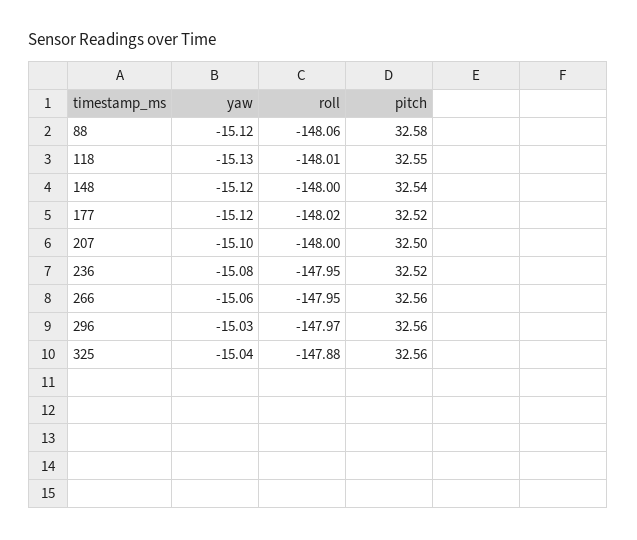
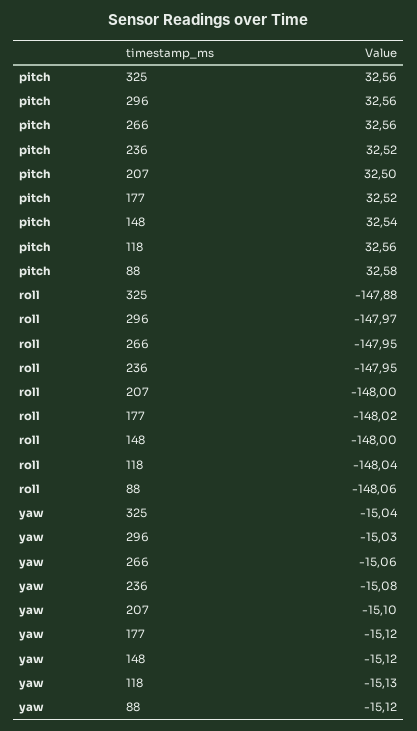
  {
    "yaw": {
      "88": -15.12,
      "118": -15.13,
      "148": -15.12,
      "177": -15.12,
      "207": -15.1,
      "236": -15.08,
      "266": -15.06,
      "296": -15.03,
      "325": -15.04
    },
    "roll": {
      "88": -148.06,
-     "118": -148.01,
+     "118": -148.04,
      "148": -148,
      "177": -148.02,
      "207": -148,
      "236": -147.95,
      "266": -147.95,
      "296": -147.97,
      "325": -147.88
    },
    "pitch": {
      "88": 32.58,
-     "118": 32.55,
+     "118": 32.56,
      "148": 32.54,
      "177": 32.52,
      "207": 32.5,
      "236": 32.52,
      "266": 32.56,
      "296": 32.56,
      "325": 32.56
    }
  }

